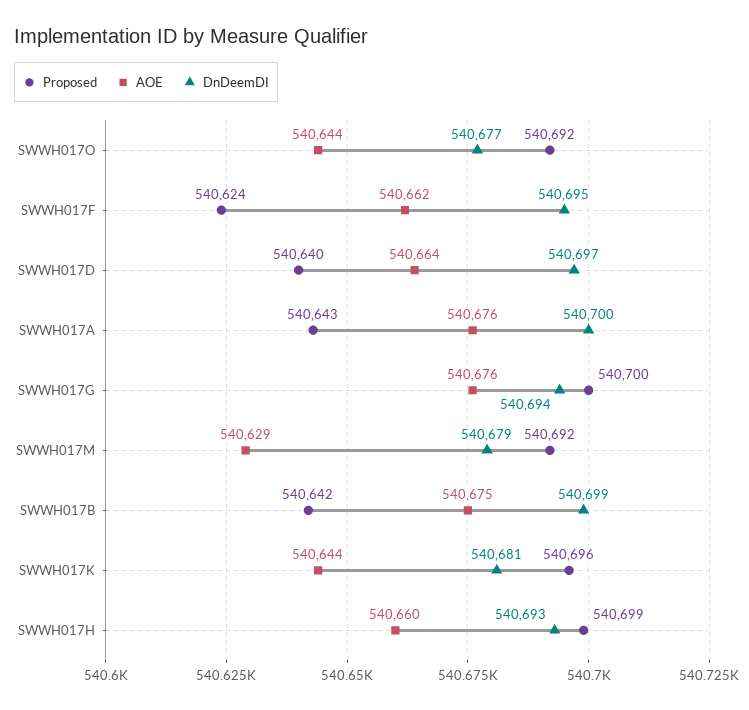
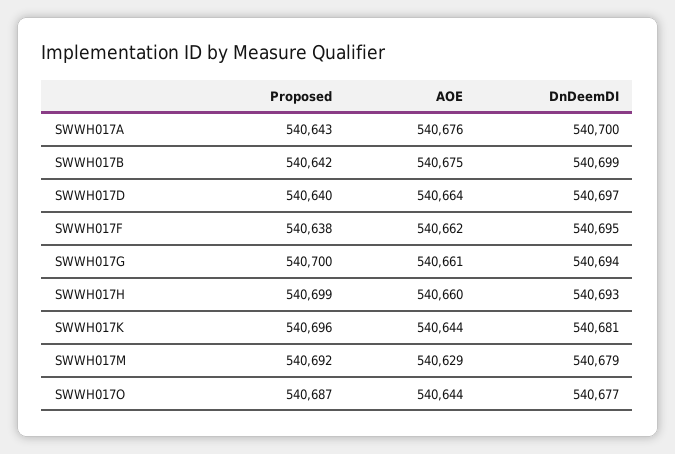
  {
    "Proposed": {
-     "SWWH017O": 540692,
+     "SWWH017O": 540687,
-     "SWWH017F": 540624,
+     "SWWH017F": 540638,
      "SWWH017D": 540640,
      "SWWH017A": 540643,
      "SWWH017G": 540700,
      "SWWH017M": 540692,
      "SWWH017B": 540642,
      "SWWH017K": 540696,
      "SWWH017H": 540699
    },
    "AOE": {
      "SWWH017O": 540644,
      "SWWH017F": 540662,
      "SWWH017D": 540664,
      "SWWH017A": 540676,
-     "SWWH017G": 540676,
+     "SWWH017G": 540661,
      "SWWH017M": 540629,
      "SWWH017B": 540675,
      "SWWH017K": 540644,
      "SWWH017H": 540660
    },
    "DnDeemDI": {
      "SWWH017O": 540677,
      "SWWH017F": 540695,
      "SWWH017D": 540697,
      "SWWH017A": 540700,
      "SWWH017G": 540694,
      "SWWH017M": 540679,
      "SWWH017B": 540699,
      "SWWH017K": 540681,
      "SWWH017H": 540693
    }
  }

